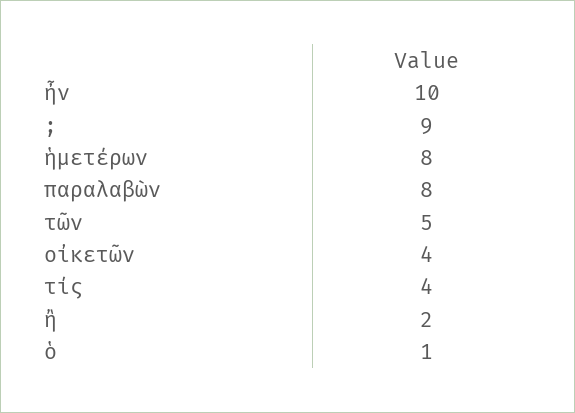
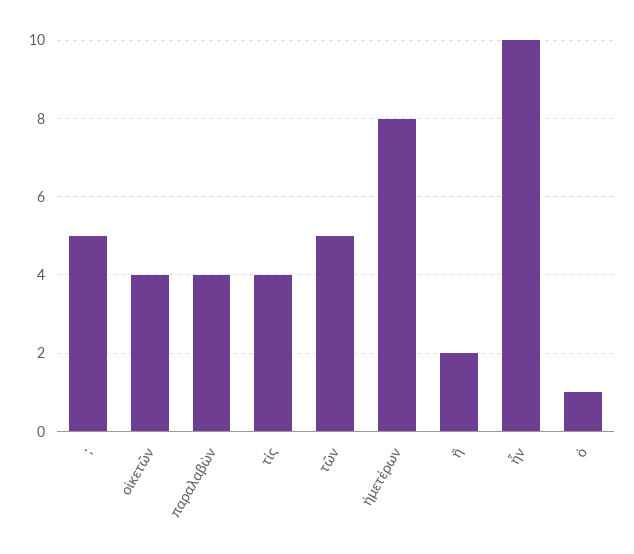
  {
    "ἦν": 10,
-   ";": 9,
+   ";": 5,
    "ἡμετέρων": 8,
-   "παραλαβὼν": 8,
+   "παραλαβὼν": 4,
    "τῶν": 5,
    "οἰκετῶν": 4,
    "τίς": 4,
    "ἢ": 2,
    "ὁ": 1
  }

